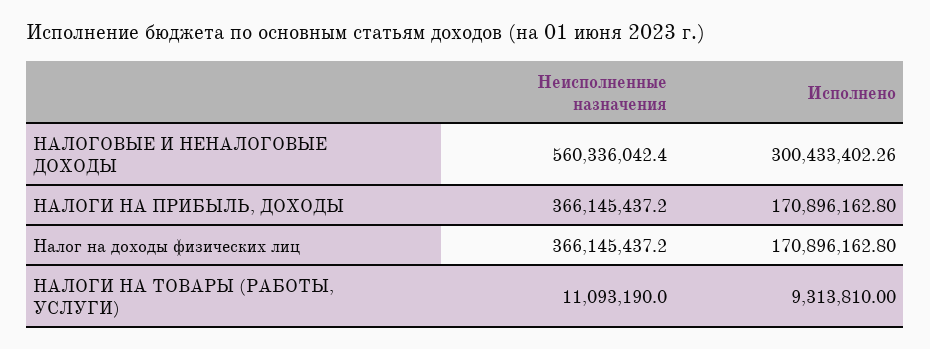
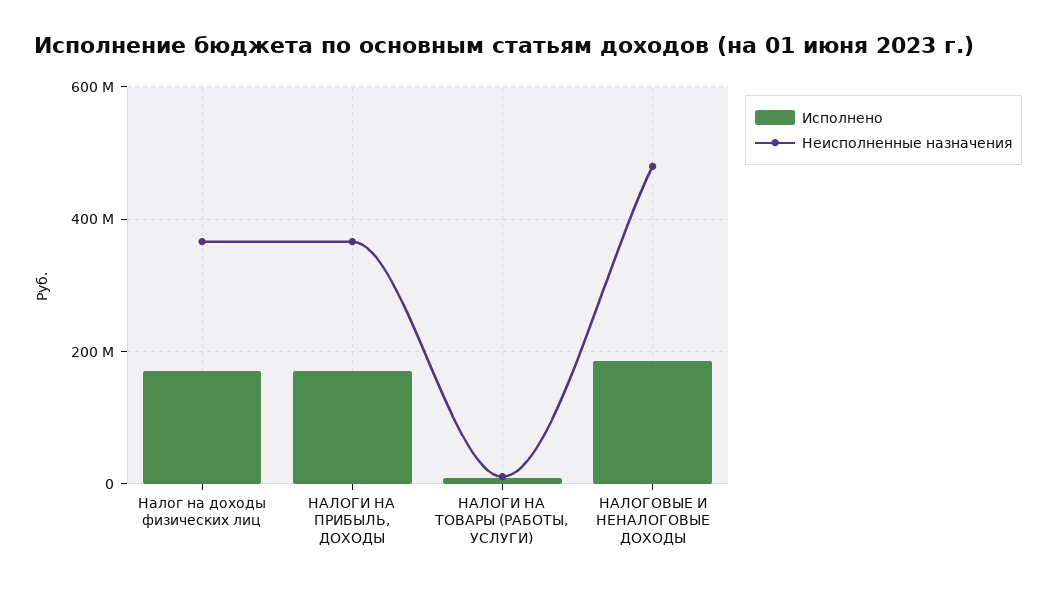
  {
    "Неисполненные назначения": {
-     "НАЛОГОВЫЕ И НЕНАЛОГОВЫЕ ДОХОДЫ": 560336042.4,
+     "НАЛОГОВЫЕ И НЕНАЛОГОВЫЕ ДОХОДЫ": 480000000,
      "НАЛОГИ НА ПРИБЫЛЬ, ДОХОДЫ": 366145437.2,
      "Налог на доходы физических лиц": 366145437.2,
      "НАЛОГИ НА ТОВАРЫ (РАБОТЫ, УСЛУГИ)": 11093190
    },
    "Исполнено": {
-     "НАЛОГОВЫЕ И НЕНАЛОГОВЫЕ ДОХОДЫ": 300433402.26,
+     "НАЛОГОВЫЕ И НЕНАЛОГОВЫЕ ДОХОДЫ": 180000000,
      "НАЛОГИ НА ПРИБЫЛЬ, ДОХОДЫ": 170896162.8,
      "Налог на доходы физических лиц": 170896162.8,
      "НАЛОГИ НА ТОВАРЫ (РАБОТЫ, УСЛУГИ)": 9313810
    }
  }

